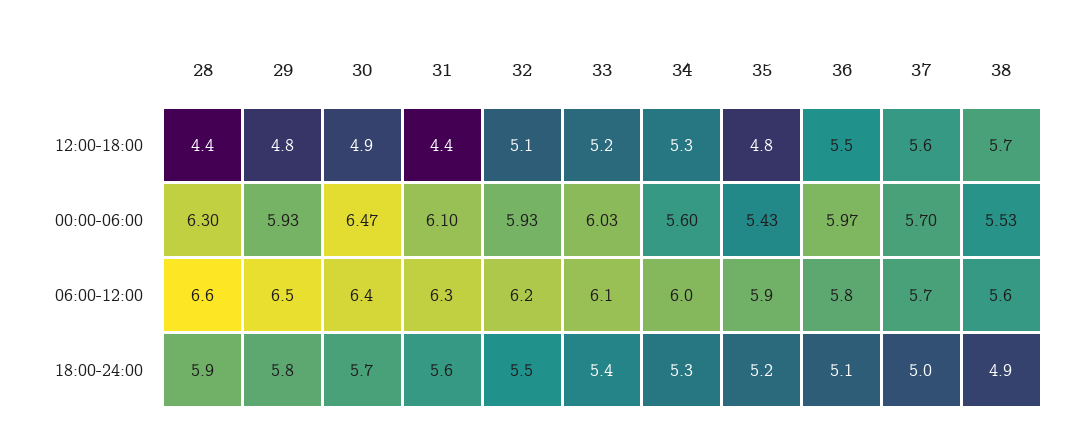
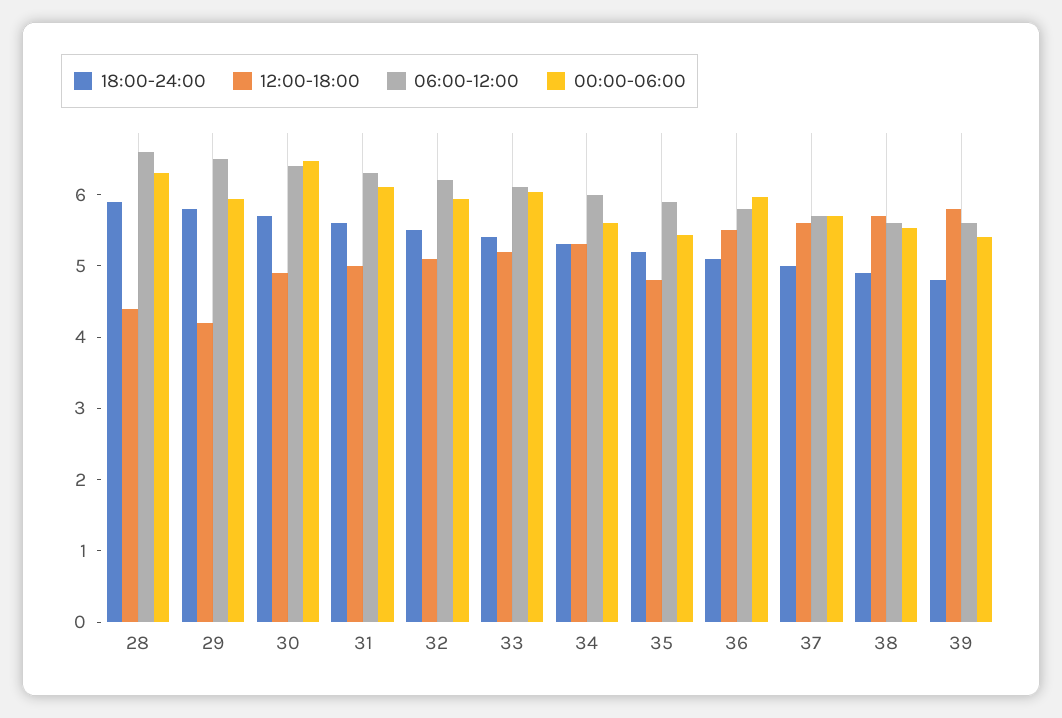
  {
    "12:00-18:00": {
      "28": 4.4,
-     "29": 4.8,
+     "29": 4.2,
      "30": 4.9,
-     "31": 4.4,
+     "31": 5,
      "32": 5.1,
      "33": 5.2,
      "34": 5.3,
      "35": 4.8,
      "36": 5.5,
      "37": 5.6,
-     "38": 5.7
+     "38": 5.7,
+     "39": 5.8
    },
    "00:00-06:00": {
      "28": 6.3,
      "29": 5.93,
      "30": 6.47,
      "31": 6.1,
      "32": 5.93,
      "33": 6.03,
      "34": 5.6,
      "35": 5.43,
      "36": 5.97,
      "37": 5.7,
-     "38": 5.53
+     "38": 5.53,
+     "39": 5.4
    },
    "06:00-12:00": {
      "28": 6.6,
      "29": 6.5,
      "30": 6.4,
      "31": 6.3,
      "32": 6.2,
      "33": 6.1,
      "34": 6,
      "35": 5.9,
      "36": 5.8,
      "37": 5.7,
-     "38": 5.6
+     "38": 5.6,
+     "39": 5.6
    },
    "18:00-24:00": {
      "28": 5.9,
      "29": 5.8,
      "30": 5.7,
      "31": 5.6,
      "32": 5.5,
      "33": 5.4,
      "34": 5.3,
      "35": 5.2,
      "36": 5.1,
      "37": 5,
-     "38": 4.9
+     "38": 4.9,
+     "39": 4.8
    }
  }

